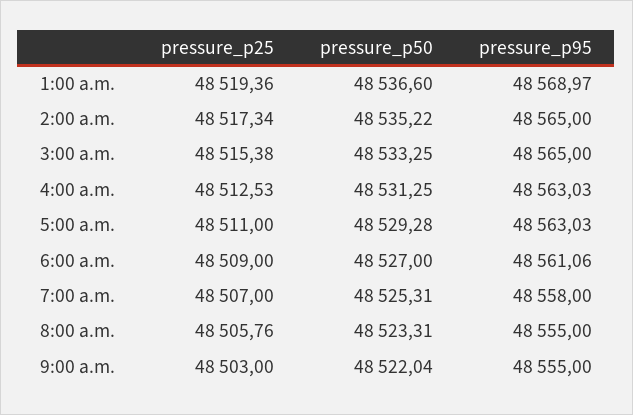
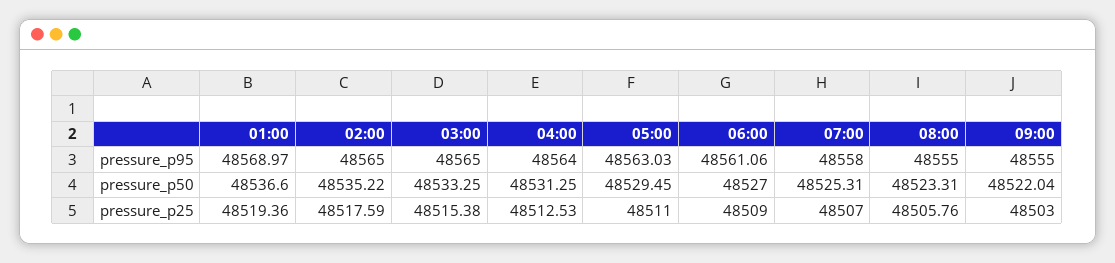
  {
    "pressure_p25": {
      "1:00 a.m.": 48519.36,
-     "2:00 a.m.": 48517.34,
+     "2:00 a.m.": 48517.59,
      "3:00 a.m.": 48515.38,
      "4:00 a.m.": 48512.53,
      "5:00 a.m.": 48511,
      "6:00 a.m.": 48509,
      "7:00 a.m.": 48507,
      "8:00 a.m.": 48505.76,
      "9:00 a.m.": 48503
    },
    "pressure_p50": {
      "1:00 a.m.": 48536.6,
      "2:00 a.m.": 48535.22,
      "3:00 a.m.": 48533.25,
      "4:00 a.m.": 48531.25,
-     "5:00 a.m.": 48529.28,
+     "5:00 a.m.": 48529.45,
      "6:00 a.m.": 48527,
      "7:00 a.m.": 48525.31,
      "8:00 a.m.": 48523.31,
      "9:00 a.m.": 48522.04
    },
    "pressure_p95": {
      "1:00 a.m.": 48568.97,
      "2:00 a.m.": 48565,
      "3:00 a.m.": 48565,
-     "4:00 a.m.": 48563.03,
+     "4:00 a.m.": 48564,
      "5:00 a.m.": 48563.03,
      "6:00 a.m.": 48561.06,
      "7:00 a.m.": 48558,
      "8:00 a.m.": 48555,
      "9:00 a.m.": 48555
    }
  }

